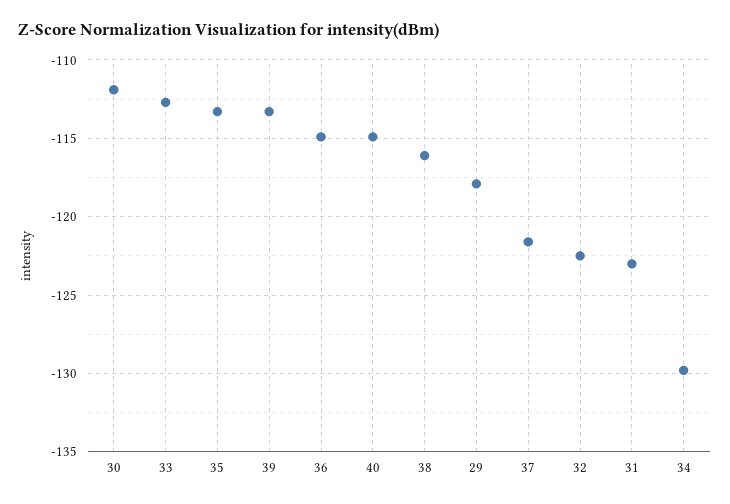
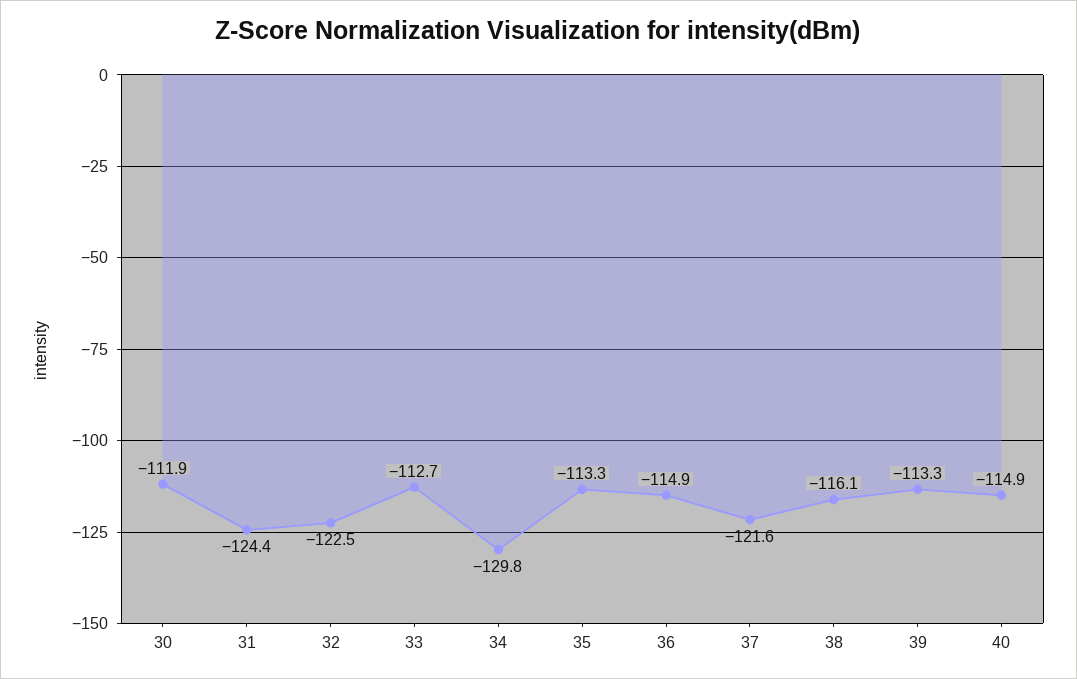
  {
    "30": -111.9,
    "33": -112.7,
    "35": -113.3,
    "39": -113.3,
    "36": -114.9,
    "40": -114.9,
    "38": -116.1,
-   "29": -118,
    "37": -121.6,
    "32": -122.5,
-   "31": -123,
+   "31": -124.4,
    "34": -129.8
  }

